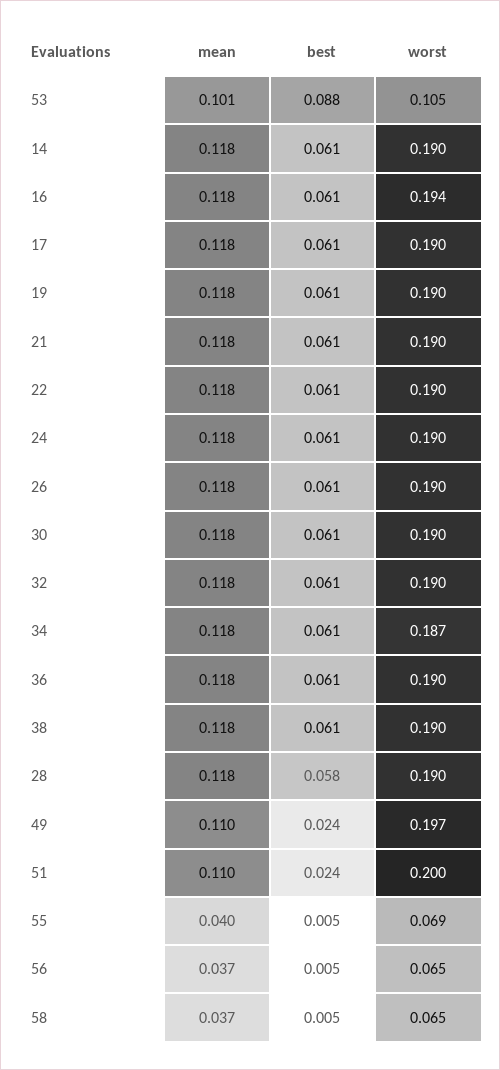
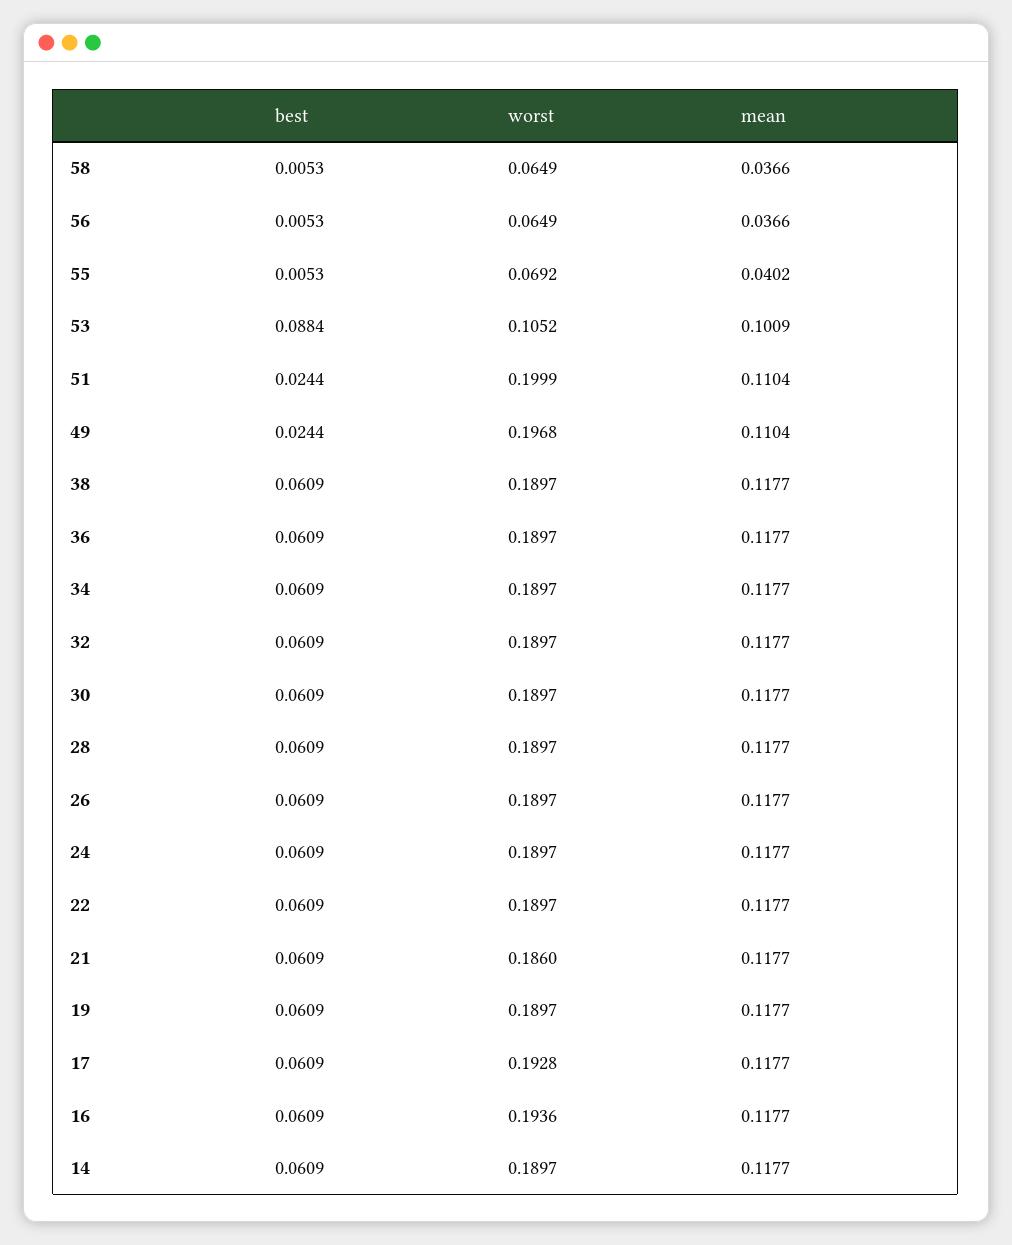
  {
    "mean": {
      "53": 0.1009,
      "14": 0.1177,
      "16": 0.1177,
      "17": 0.1177,
      "19": 0.1177,
      "21": 0.1177,
      "22": 0.1177,
      "24": 0.1177,
      "26": 0.1177,
      "30": 0.1177,
      "32": 0.1177,
      "34": 0.1177,
      "36": 0.1177,
      "38": 0.1177,
      "28": 0.1177,
      "49": 0.1104,
      "51": 0.1104,
      "55": 0.0402,
      "56": 0.0366,
      "58": 0.0366
    },
    "best": {
      "53": 0.0884,
      "14": 0.0609,
      "16": 0.0609,
      "17": 0.0609,
      "19": 0.0609,
      "21": 0.0609,
      "22": 0.0609,
      "24": 0.0609,
      "26": 0.0609,
      "30": 0.0609,
      "32": 0.0609,
      "34": 0.0609,
      "36": 0.0609,
      "38": 0.0609,
-     "28": 0.058,
+     "28": 0.0609,
      "49": 0.0244,
      "51": 0.0244,
      "55": 0.0053,
      "56": 0.0053,
      "58": 0.0053
    },
    "worst": {
      "53": 0.1052,
      "14": 0.1897,
      "16": 0.1936,
-     "17": 0.19,
+     "17": 0.1928,
      "19": 0.1897,
-     "21": 0.19,
+     "21": 0.186,
      "22": 0.1897,
      "24": 0.1897,
      "26": 0.1897,
      "30": 0.1897,
      "32": 0.1897,
-     "34": 0.187,
+     "34": 0.1897,
      "36": 0.1897,
      "38": 0.1897,
      "28": 0.1897,
      "49": 0.1968,
      "51": 0.1999,
      "55": 0.0692,
      "56": 0.0649,
      "58": 0.0649
    }
  }

